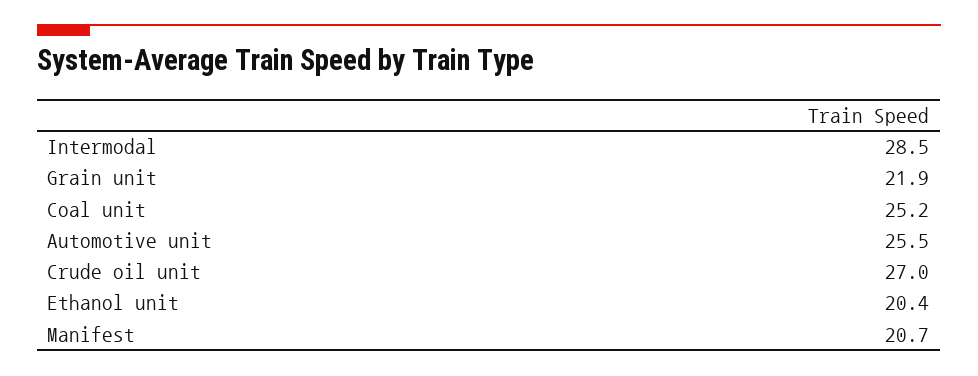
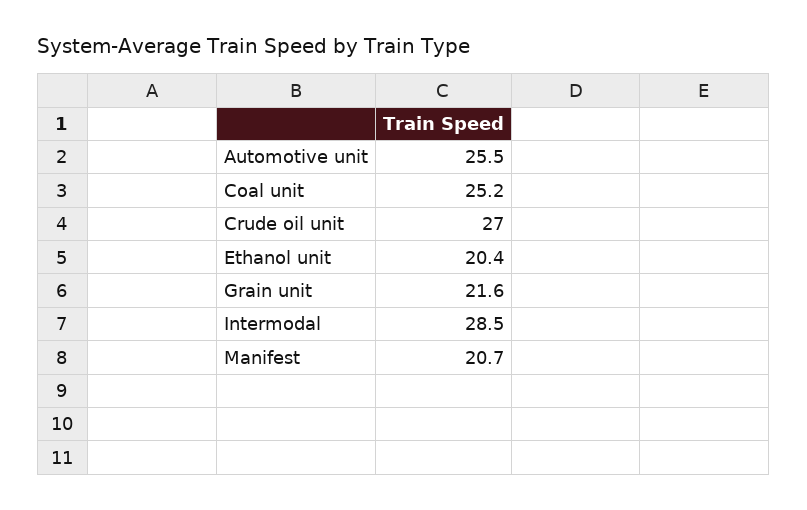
  {
    "Intermodal": 28.5,
-   "Grain unit": 21.9,
+   "Grain unit": 21.6,
    "Coal unit": 25.2,
    "Automotive unit": 25.5,
    "Crude oil unit": 27,
    "Ethanol unit": 20.4,
    "Manifest": 20.7
  }

